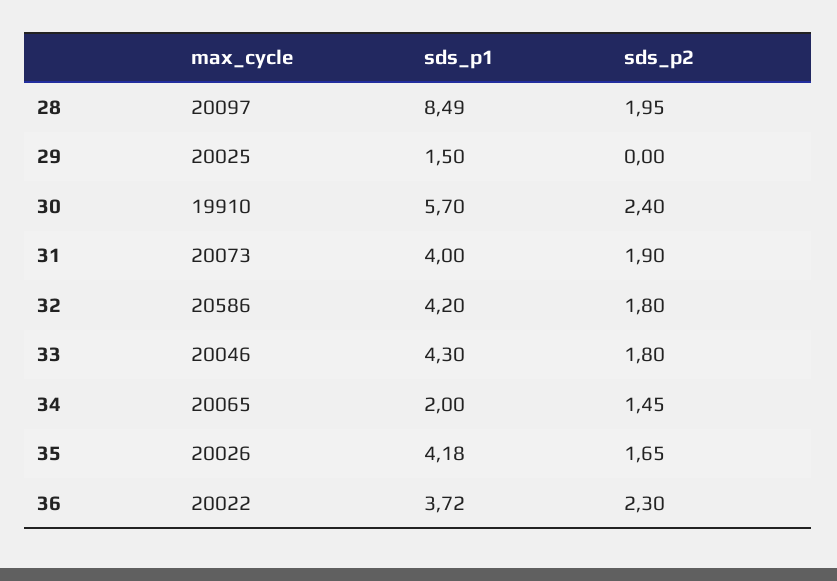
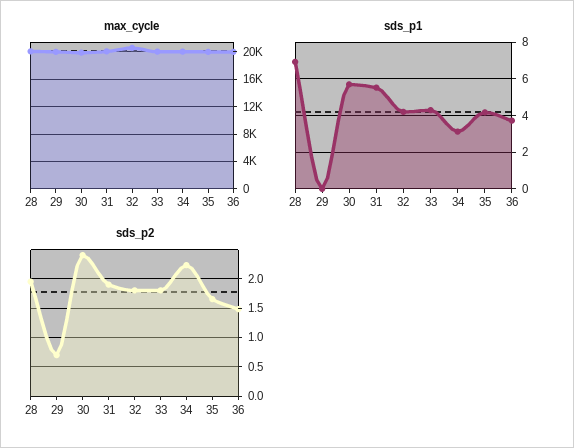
  {
    "max_cycle": {
      "28": 20097,
      "29": 20025,
      "30": 19910,
      "31": 20073,
      "32": 20586,
      "33": 20046,
      "34": 20065,
      "35": 20026,
      "36": 20022
    },
    "sds_p1": {
-     "28": 8.49,
+     "28": 7,
-     "29": 1.5,
+     "29": 0,
      "30": 5.7,
-     "31": 4,
+     "31": 5.5,
      "32": 4.2,
      "33": 4.3,
-     "34": 2,
+     "34": 3,
      "35": 4.18,
      "36": 3.72
    },
    "sds_p2": {
      "28": 1.95,
-     "29": 0,
+     "29": 0.75,
      "30": 2.4,
      "31": 1.9,
      "32": 1.8,
      "33": 1.8,
-     "34": 1.45,
+     "34": 2.25,
      "35": 1.65,
-     "36": 2.3
+     "36": 1.5
    }
  }

